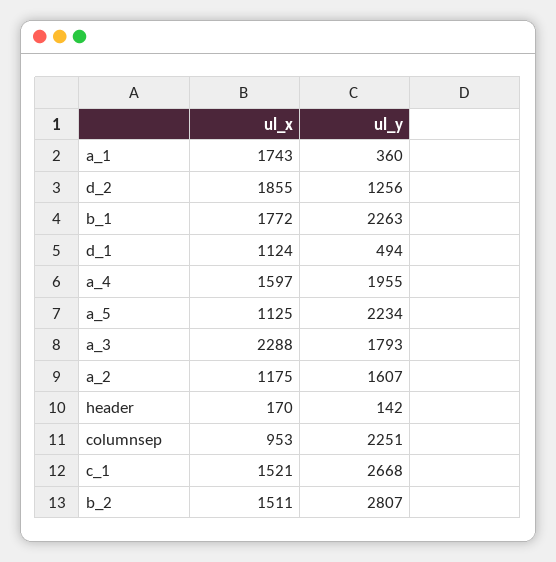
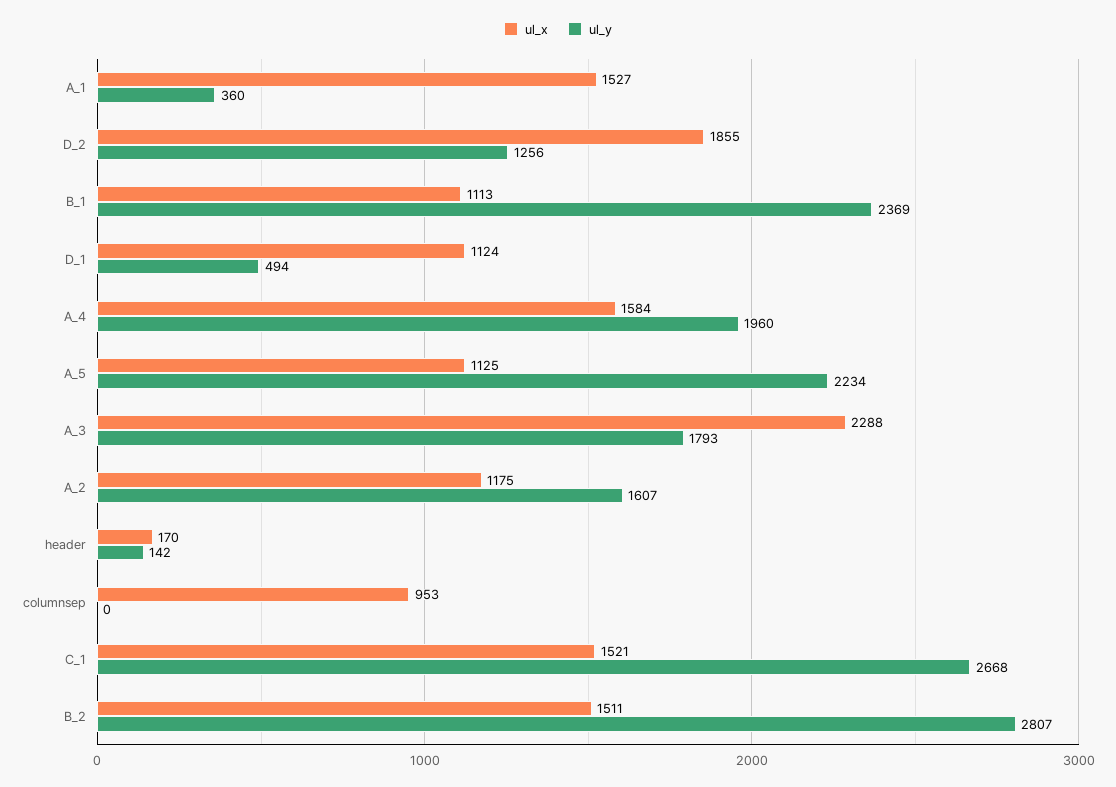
  {
    "ul_x": {
-     "a_1": 1743,
+     "a_1": 1527,
      "d_2": 1855,
-     "b_1": 1772,
+     "b_1": 1113,
      "d_1": 1124,
-     "a_4": 1597,
+     "a_4": 1584,
      "a_5": 1125,
      "a_3": 2288,
      "a_2": 1175,
      "header": 170,
      "columnsep": 953,
      "c_1": 1521,
      "b_2": 1511
    },
    "ul_y": {
      "a_1": 360,
      "d_2": 1256,
-     "b_1": 2263,
+     "b_1": 2369,
      "d_1": 494,
-     "a_4": 1955,
+     "a_4": 1960,
      "a_5": 2234,
      "a_3": 1793,
      "a_2": 1607,
      "header": 142,
-     "columnsep": 2251,
+     "columnsep": 0,
      "c_1": 2668,
      "b_2": 2807
    }
  }

